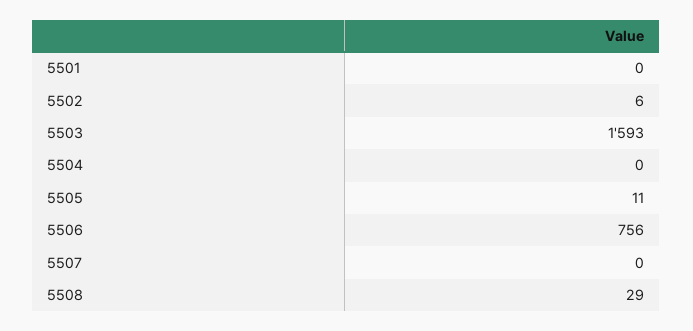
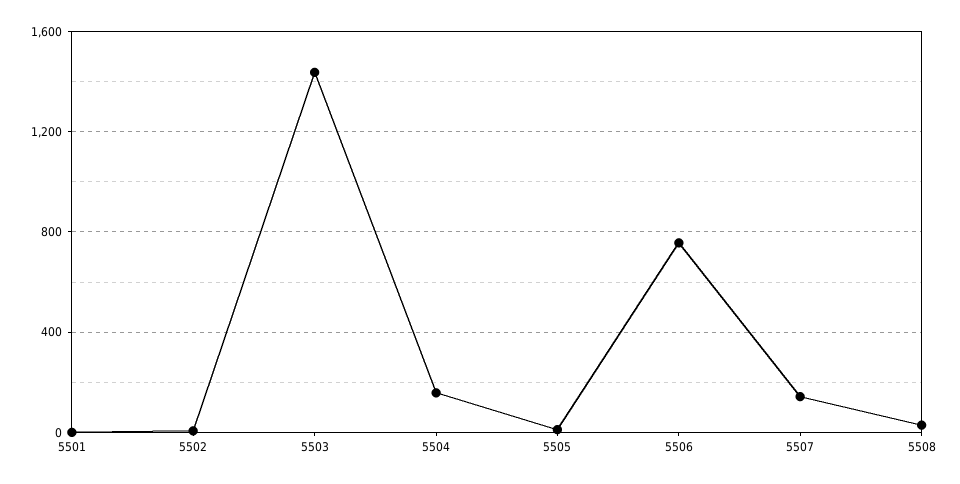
  {
    "5501": 0,
    "5502": 6,
-   "5503": 1593,
+   "5503": 1450,
-   "5504": 0,
+   "5504": 150,
    "5505": 11,
    "5506": 756,
-   "5507": 0,
+   "5507": 150,
    "5508": 29
  }

